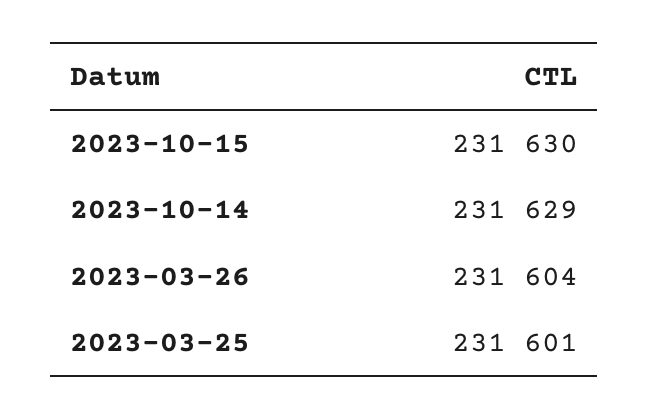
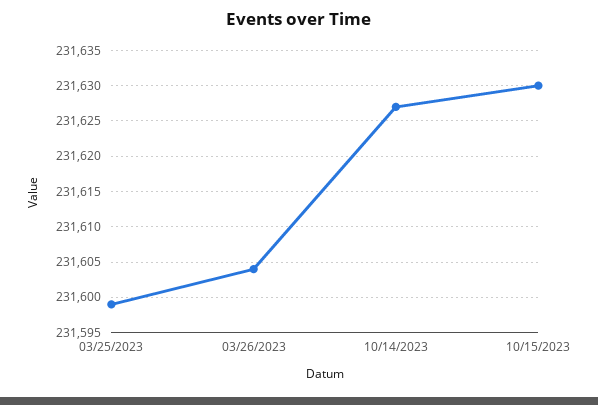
  {
    "2023-10-15": 231630,
-   "2023-10-14": 231629,
+   "2023-10-14": 231627,
    "2023-03-26": 231604,
-   "2023-03-25": 231601
+   "2023-03-25": 231599
  }

